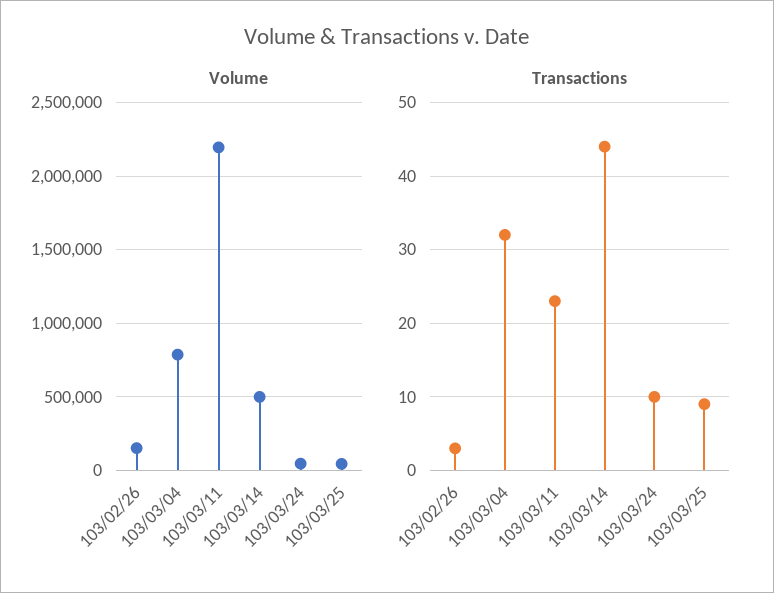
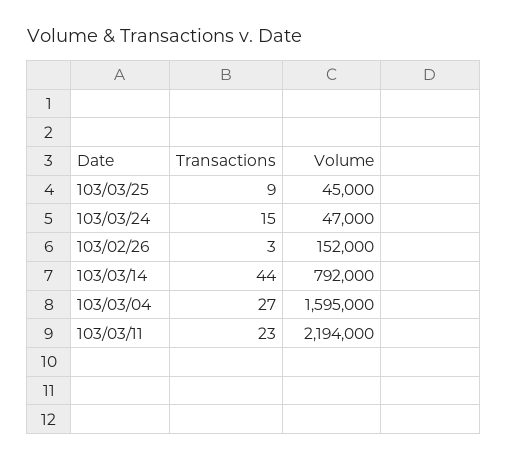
  {
    "Volume": {
      "103/02/26": 152000,
-     "103/03/04": 800000,
+     "103/03/04": 1595000,
      "103/03/11": 2194000,
-     "103/03/14": 500000,
+     "103/03/14": 792000,
      "103/03/24": 47000,
      "103/03/25": 45000
    },
    "Transactions": {
      "103/02/26": 3,
-     "103/03/04": 32,
+     "103/03/04": 27,
      "103/03/11": 23,
      "103/03/14": 44,
-     "103/03/24": 10,
+     "103/03/24": 15,
      "103/03/25": 9
    }
  }

